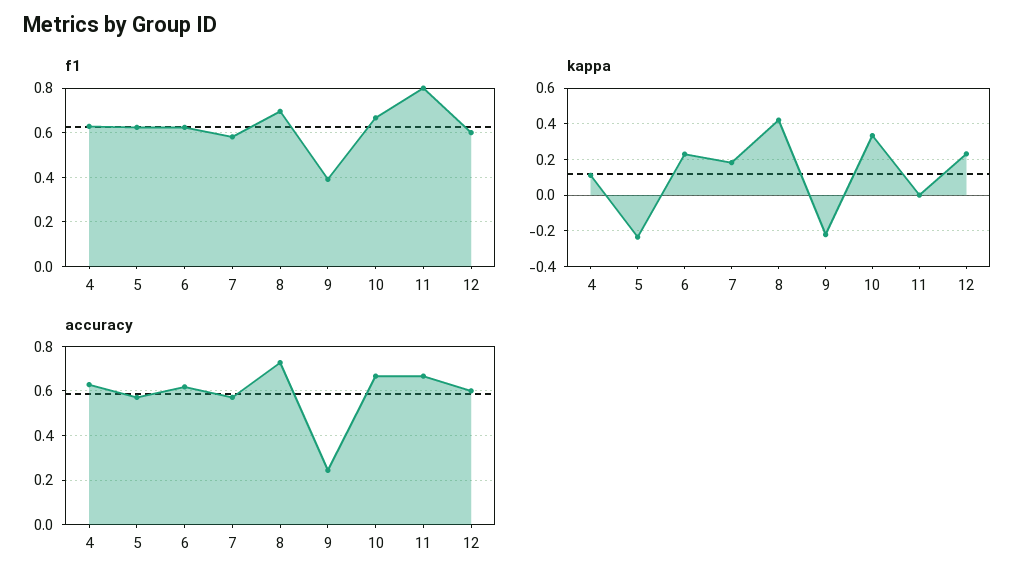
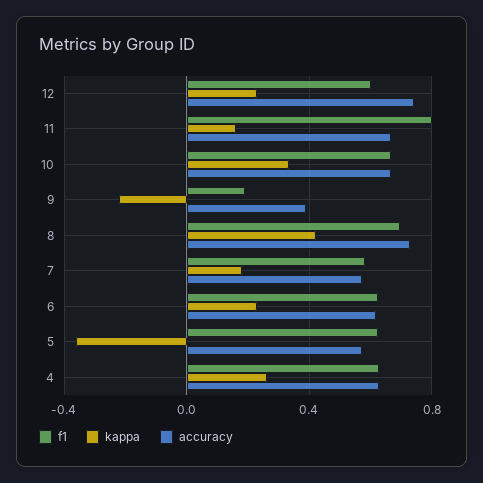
  {
    "f1": {
      "4": 0.65,
      "5": 0.6,
      "6": 0.6,
      "7": 0.6,
      "8": 0.7,
-     "9": 0.4,
+     "9": 0.2,
      "10": 0.65,
      "11": 0.8,
      "12": 0.6
    },
    "kappa": {
-     "4": 0.1,
+     "4": 0.25,
-     "5": -0.25,
+     "5": -0.35,
      "6": 0.25,
      "7": 0.2,
      "8": 0.4,
      "9": -0.2,
      "10": 0.35,
-     "11": 0,
+     "11": 0.15,
      "12": 0.25
    },
    "accuracy": {
      "4": 0.65,
      "5": 0.55,
      "6": 0.6,
      "7": 0.55,
      "8": 0.75,
-     "9": 0.25,
+     "9": 0.4,
      "10": 0.65,
      "11": 0.65,
-     "12": 0.6
+     "12": 0.75
    }
  }

